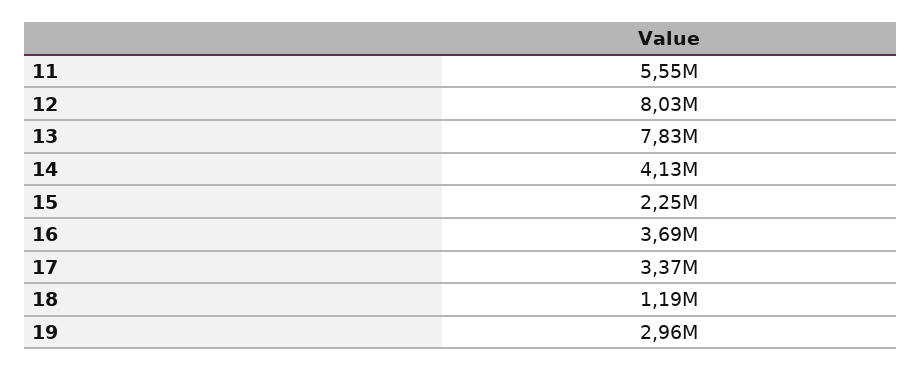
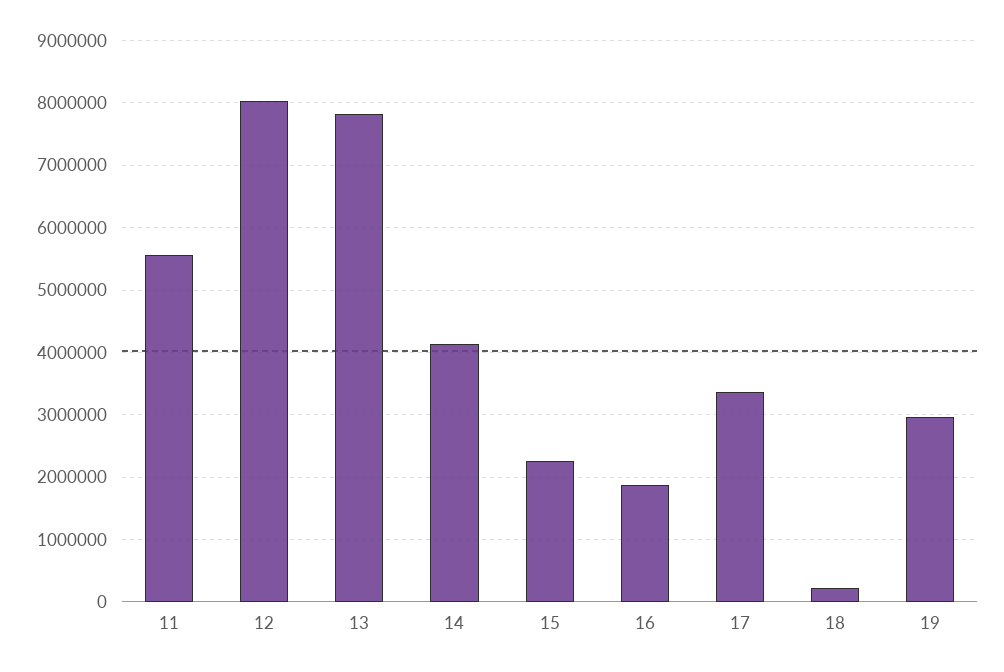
  {
    "11": 5550000,
    "12": 8030000,
    "13": 7830000,
    "14": 4130000,
    "15": 2250000,
-   "16": 3690000,
+   "16": 1900000,
    "17": 3370000,
-   "18": 1190000,
+   "18": 200000,
    "19": 2960000
  }

